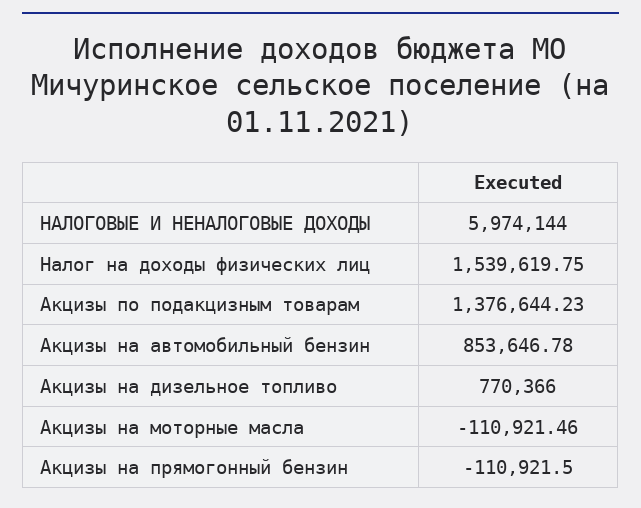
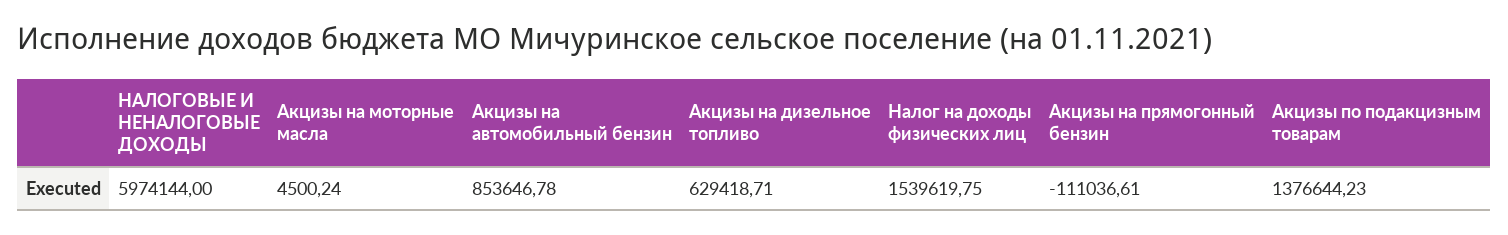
  {
    "НАЛОГОВЫЕ И НЕНАЛОГОВЫЕ ДОХОДЫ": 5974144,
    "Налог на доходы физических лиц": 1539619.75,
    "Акцизы по подакцизным товарам": 1376644.23,
    "Акцизы на автомобильный бензин": 853646.78,
-   "Акцизы на дизельное топливо": 770366,
+   "Акцизы на дизельное топливо": 629418.71,
-   "Акцизы на моторные масла": -110921.46,
+   "Акцизы на моторные масла": 4500.24,
-   "Акцизы на прямогонный бензин": -110921.5
+   "Акцизы на прямогонный бензин": -111036.61
  }

